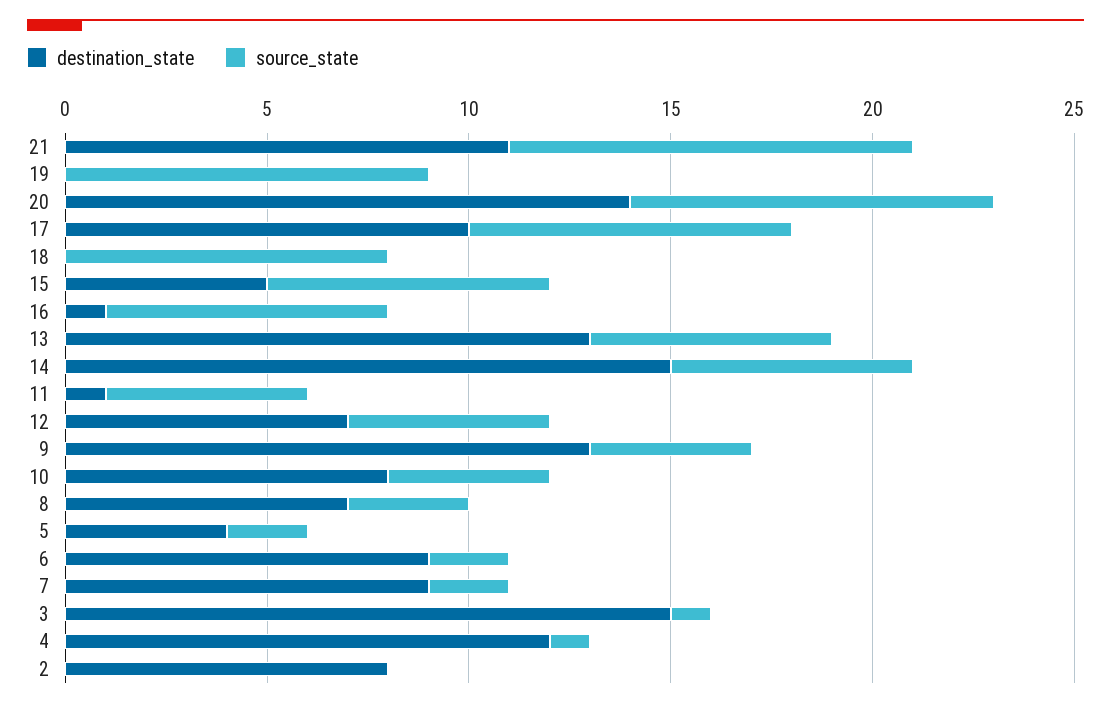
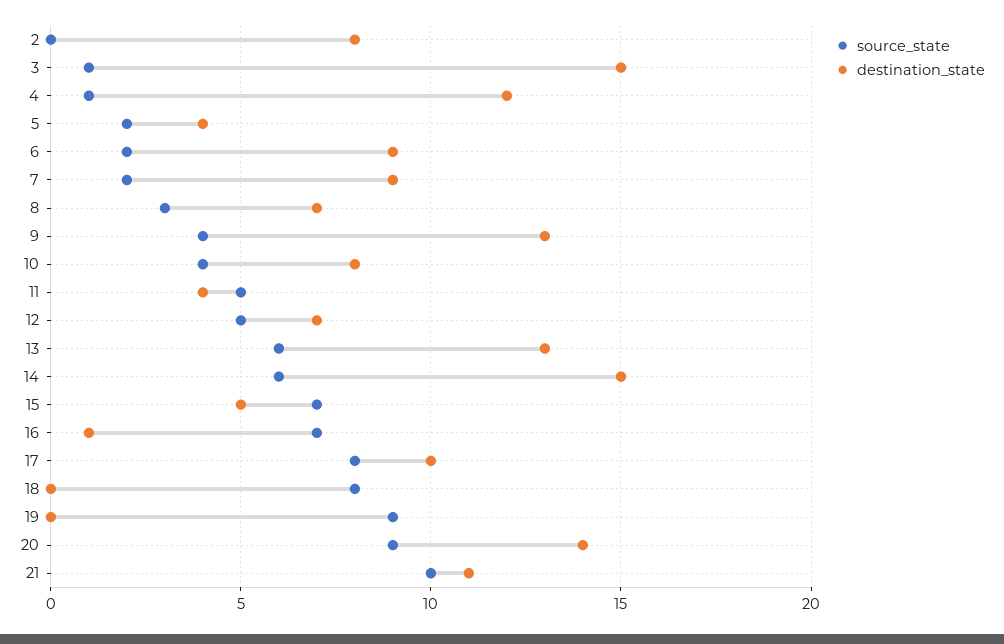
  {
    "destination_state": {
      "21": 11,
      "19": 0,
      "20": 14,
      "17": 10,
      "18": 0,
      "15": 5,
      "16": 1,
      "13": 13,
      "14": 15,
-     "11": 1,
+     "11": 4,
      "12": 7,
      "9": 13,
      "10": 8,
      "8": 7,
      "5": 4,
      "6": 9,
      "7": 9,
      "3": 15,
      "4": 12,
      "2": 8
    },
    "source_state": {
      "21": 10,
      "19": 9,
      "20": 9,
      "17": 8,
      "18": 8,
      "15": 7,
      "16": 7,
      "13": 6,
      "14": 6,
      "11": 5,
      "12": 5,
      "9": 4,
      "10": 4,
      "8": 3,
      "5": 2,
      "6": 2,
      "7": 2,
      "3": 1,
      "4": 1,
      "2": 0
    }
  }

